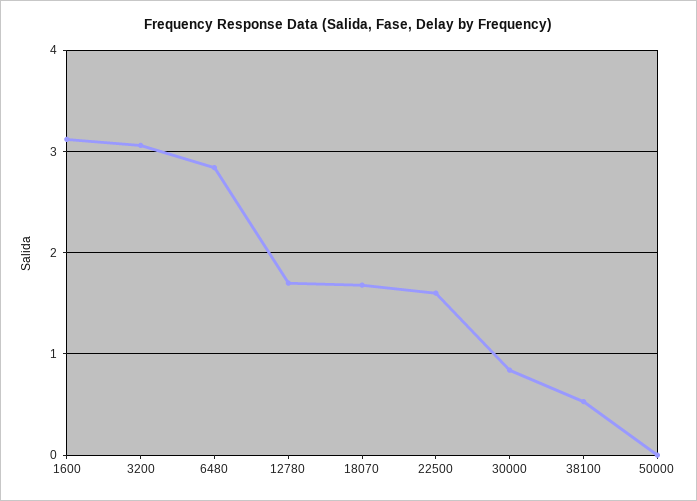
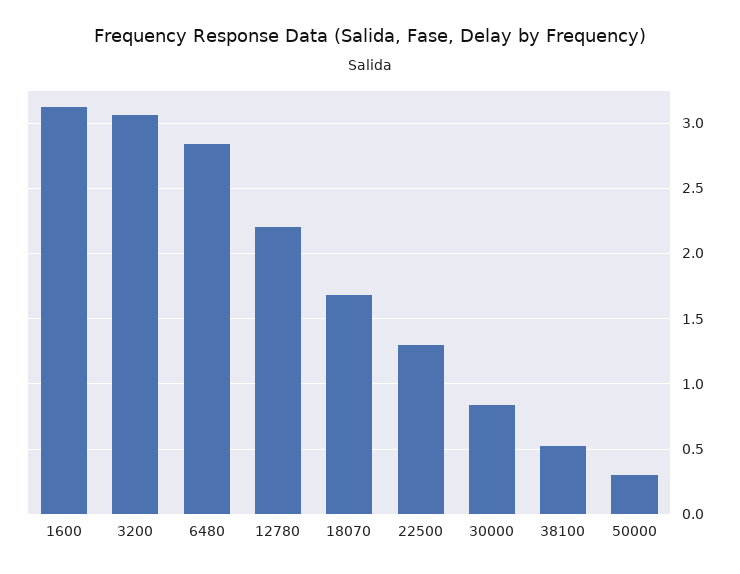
  {
    "1600": 3.1,
    "3200": 3.05,
    "6480": 2.85,
-   "12780": 1.7,
+   "12780": 2.2,
    "18070": 1.7,
-   "22500": 1.6,
+   "22500": 1.3,
    "30000": 0.85,
    "38100": 0.55,
-   "50000": 0
+   "50000": 0.3
  }

